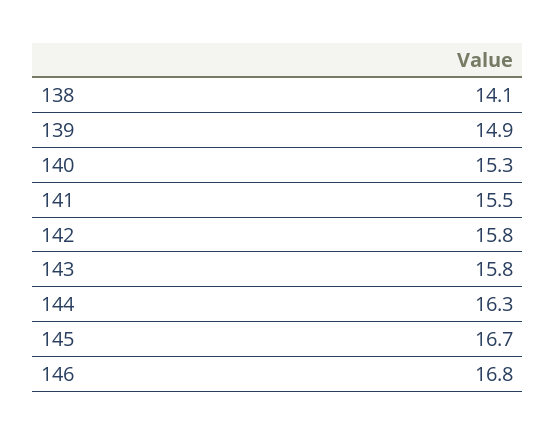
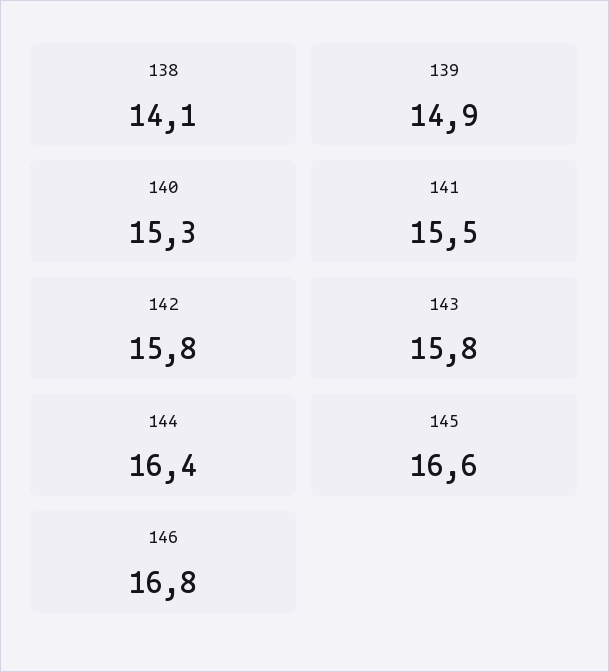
  {
    "138": 14.1,
    "139": 14.9,
    "140": 15.3,
    "141": 15.5,
    "142": 15.8,
    "143": 15.8,
-   "144": 16.3,
+   "144": 16.4,
-   "145": 16.7,
+   "145": 16.6,
    "146": 16.8
  }

